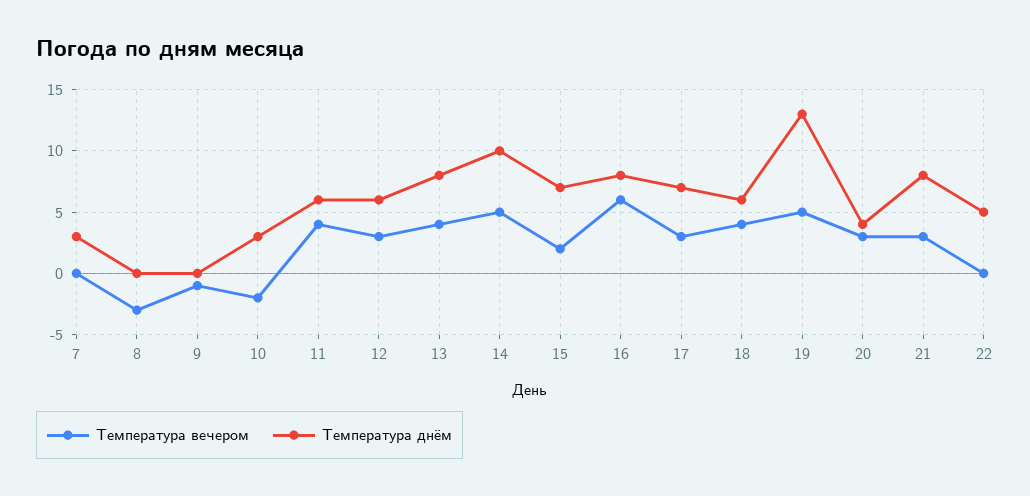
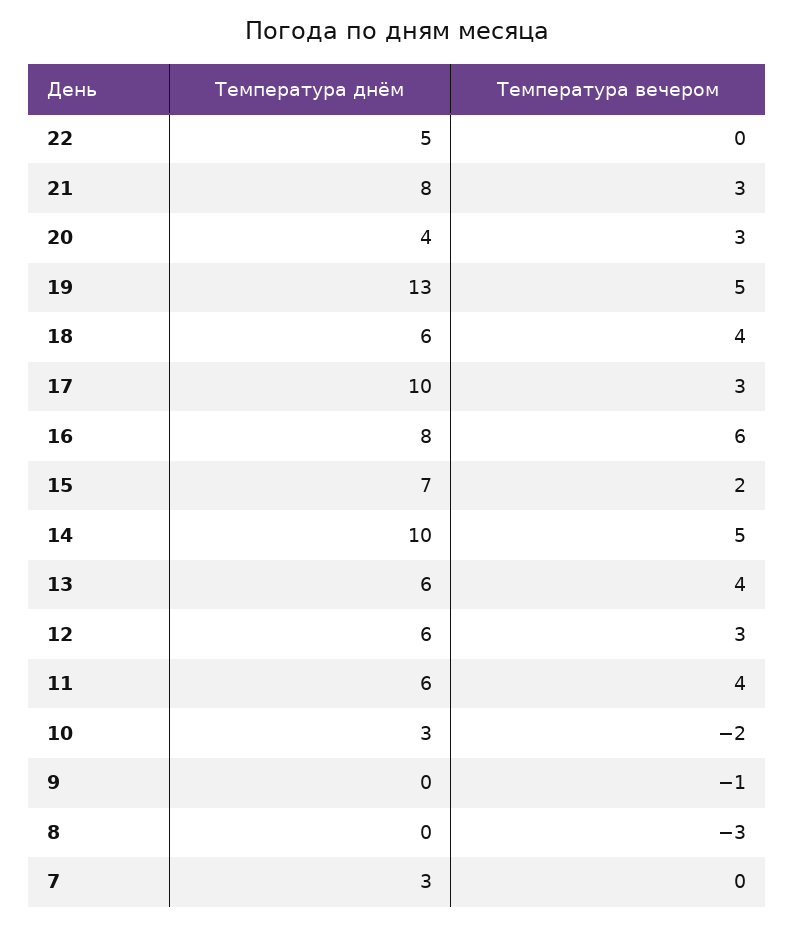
  {
    "Температура вечером": {
      "7": 0,
      "8": -3,
      "9": -1,
      "10": -2,
      "11": 4,
      "12": 3,
      "13": 4,
      "14": 5,
      "15": 2,
      "16": 6,
      "17": 3,
      "18": 4,
      "19": 5,
      "20": 3,
      "21": 3,
      "22": 0
    },
    "Температура днём": {
      "7": 3,
      "8": 0,
      "9": 0,
      "10": 3,
      "11": 6,
      "12": 6,
-     "13": 8,
+     "13": 6,
      "14": 10,
      "15": 7,
      "16": 8,
-     "17": 7,
+     "17": 10,
      "18": 6,
      "19": 13,
      "20": 4,
      "21": 8,
      "22": 5
    }
  }

